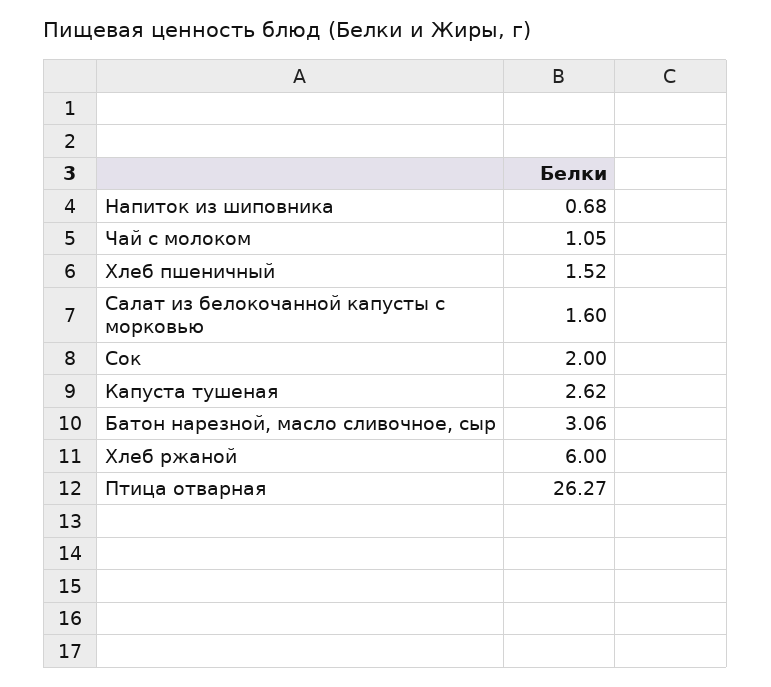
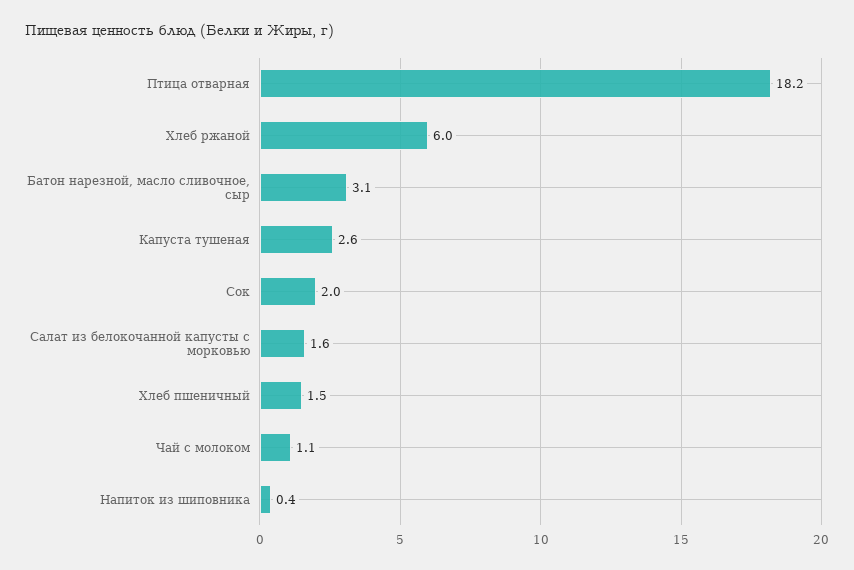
  {
-   "Напиток из шиповника": 0.68,
+   "Напиток из шиповника": 0.4,
    "Чай с молоком": 1.05,
    "Хлеб пшеничный": 1.52,
    "Салат из белокочанной капусты с морковью": 1.6,
    "Сок": 2,
    "Капуста тушеная": 2.62,
    "Батон нарезной, масло сливочное, сыр": 3.06,
    "Хлеб ржаной": 6,
-   "Птица отварная": 26.27
+   "Птица отварная": 18.2
  }

